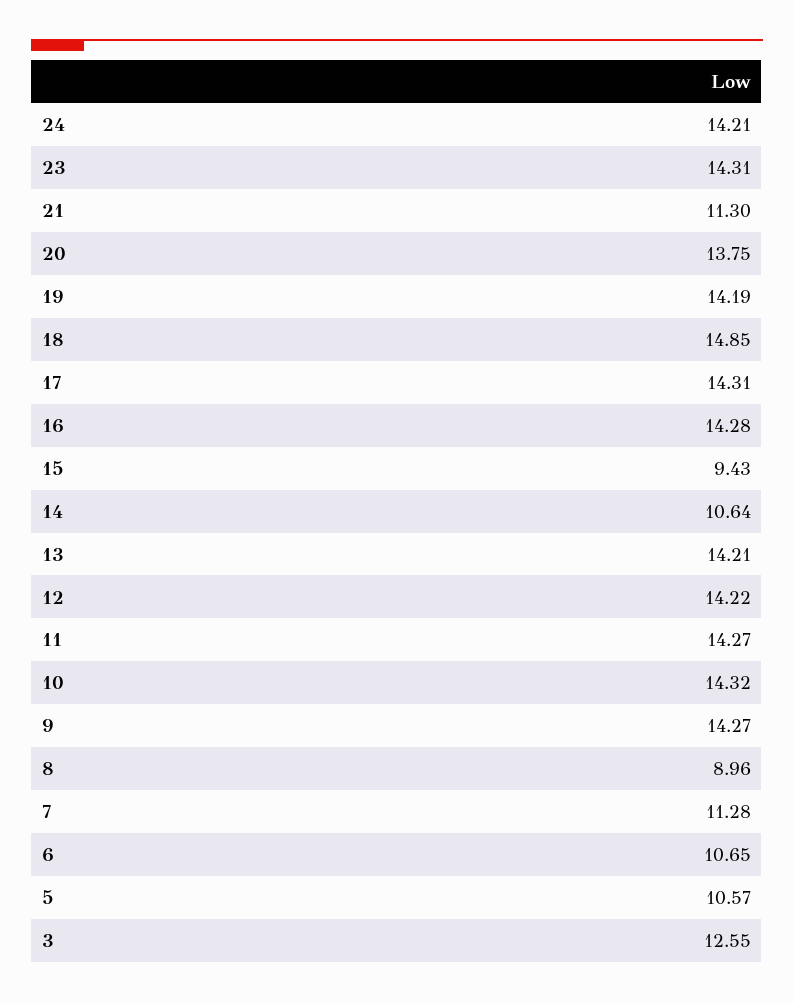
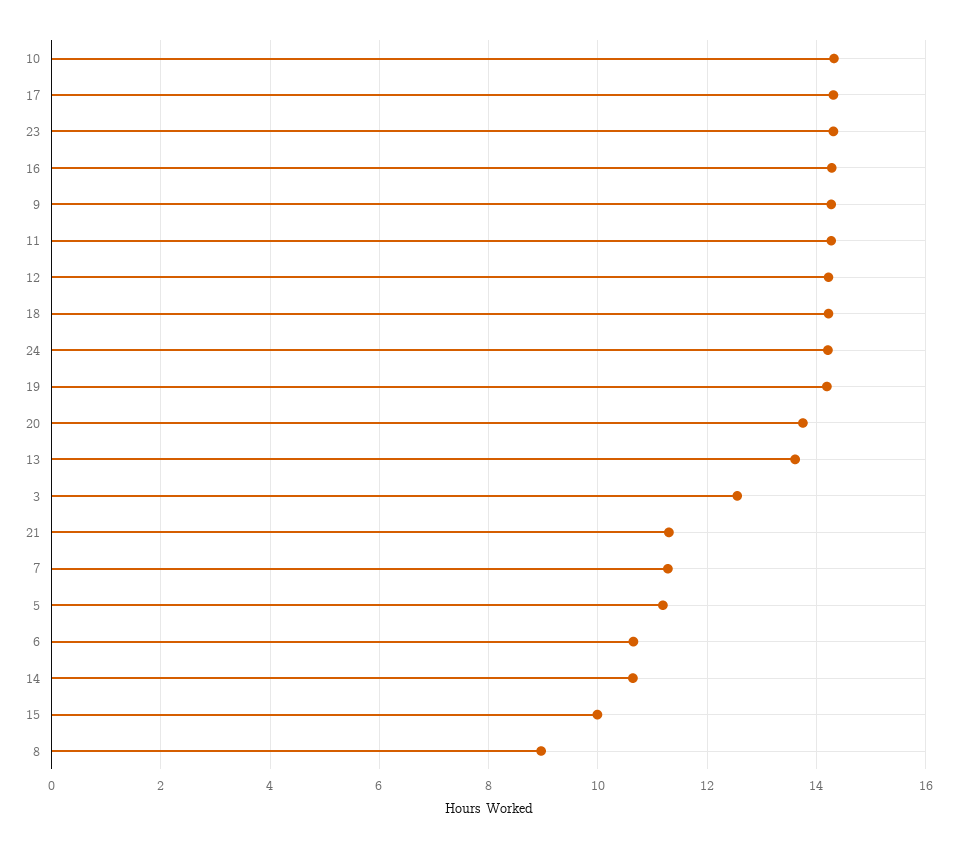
  {
    "24": 14.21,
    "23": 14.31,
    "21": 11.3,
    "20": 13.75,
    "19": 14.19,
-   "18": 14.85,
+   "18": 14.2,
    "17": 14.31,
    "16": 14.28,
-   "15": 9.43,
+   "15": 10,
    "14": 10.64,
-   "13": 14.21,
+   "13": 13.6,
    "12": 14.22,
    "11": 14.27,
    "10": 14.32,
    "9": 14.27,
    "8": 8.96,
    "7": 11.28,
    "6": 10.65,
-   "5": 10.57,
+   "5": 11.2,
    "3": 12.55
  }

